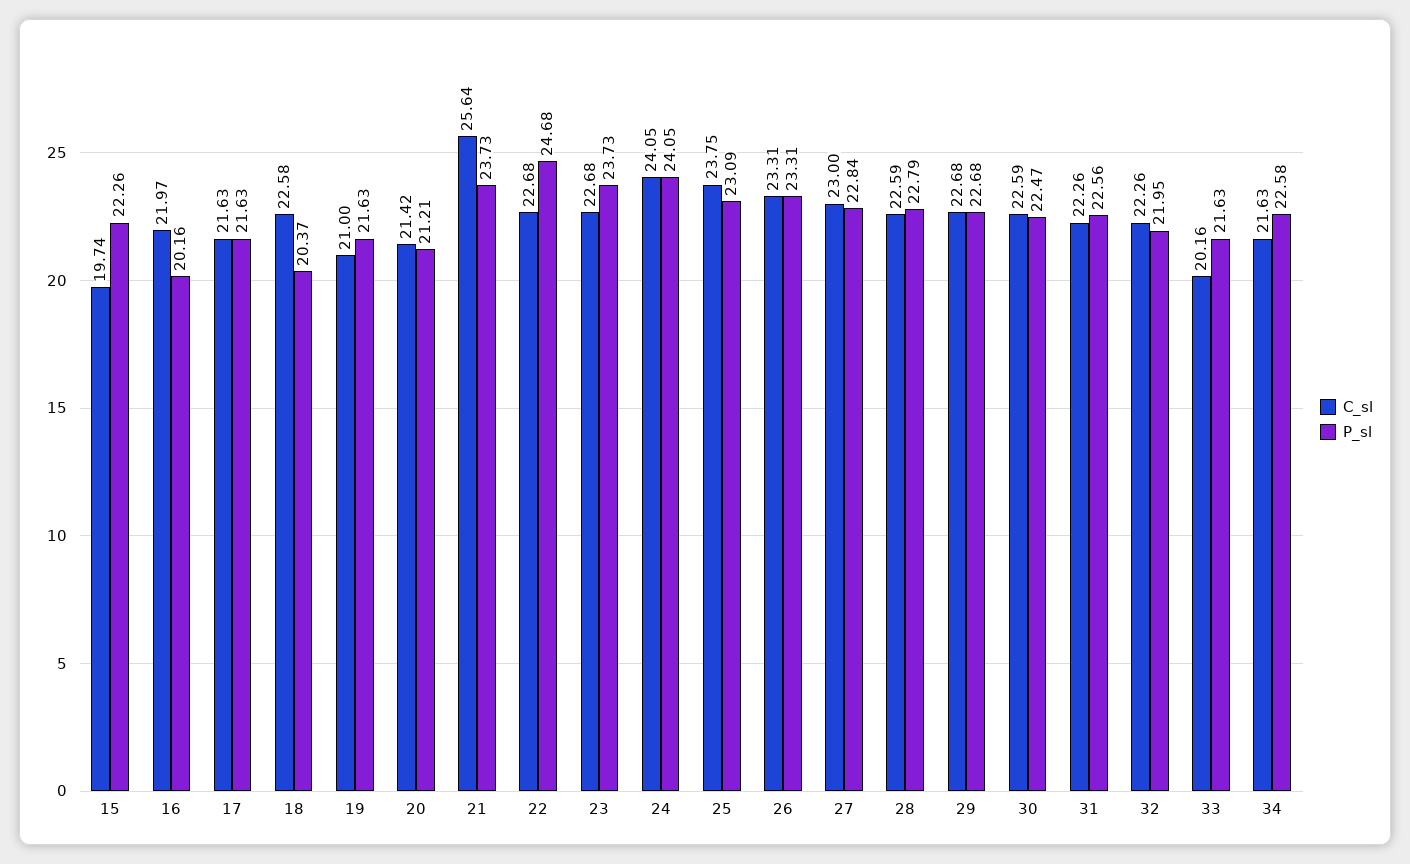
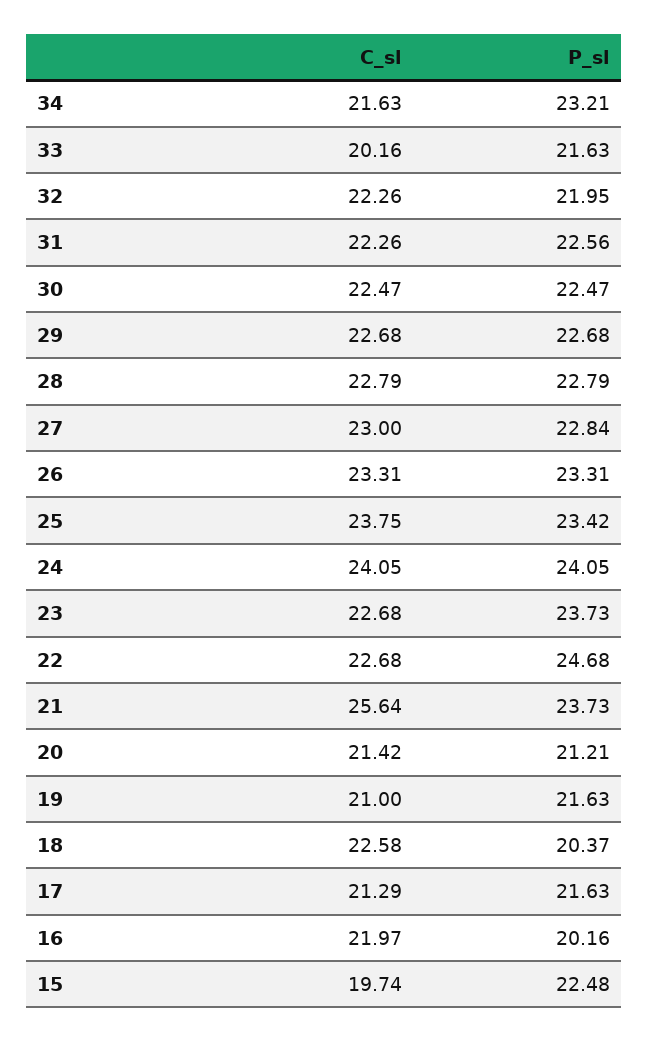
  {
    "C_sl": {
      "15": 19.74,
      "16": 21.97,
-     "17": 21.63,
+     "17": 21.29,
      "18": 22.58,
      "19": 21,
      "20": 21.42,
      "21": 25.64,
      "22": 22.68,
      "23": 22.68,
      "24": 24.05,
      "25": 23.75,
      "26": 23.31,
      "27": 23,
-     "28": 22.59,
+     "28": 22.79,
      "29": 22.68,
-     "30": 22.59,
+     "30": 22.47,
      "31": 22.26,
      "32": 22.26,
      "33": 20.16,
      "34": 21.63
    },
    "P_sl": {
-     "15": 22.26,
+     "15": 22.48,
      "16": 20.16,
      "17": 21.63,
      "18": 20.37,
      "19": 21.63,
      "20": 21.21,
      "21": 23.73,
      "22": 24.68,
      "23": 23.73,
      "24": 24.05,
-     "25": 23.09,
+     "25": 23.42,
      "26": 23.31,
      "27": 22.84,
      "28": 22.79,
      "29": 22.68,
      "30": 22.47,
      "31": 22.56,
      "32": 21.95,
      "33": 21.63,
-     "34": 22.58
+     "34": 23.21
    }
  }

